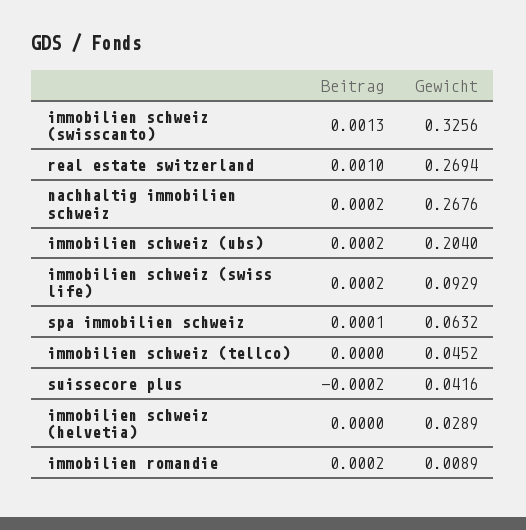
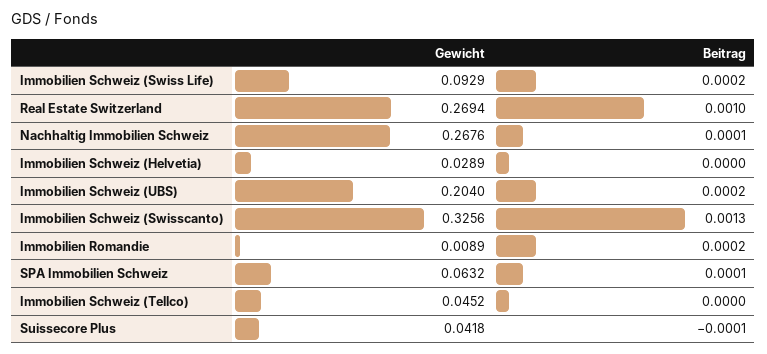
  {
    "Beitrag": {
      "immobilien schweiz (swisscanto)": 0.0013,
      "real estate switzerland": 0.001,
-     "nachhaltig immobilien schweiz": 0.0002,
+     "nachhaltig immobilien schweiz": 0.0001,
      "immobilien schweiz (ubs)": 0.0002,
      "immobilien schweiz (swiss life)": 0.0002,
      "spa immobilien schweiz": 0.0001,
      "immobilien schweiz (tellco)": 0,
-     "suissecore plus": -0.0002,
+     "suissecore plus": -0.0001,
      "immobilien schweiz (helvetia)": 0,
      "immobilien romandie": 0.0002
    },
    "Gewicht": {
      "immobilien schweiz (swisscanto)": 0.3256,
      "real estate switzerland": 0.2694,
      "nachhaltig immobilien schweiz": 0.2676,
      "immobilien schweiz (ubs)": 0.204,
      "immobilien schweiz (swiss life)": 0.0929,
      "spa immobilien schweiz": 0.0632,
      "immobilien schweiz (tellco)": 0.0452,
-     "suissecore plus": 0.0416,
+     "suissecore plus": 0.0418,
      "immobilien schweiz (helvetia)": 0.0289,
      "immobilien romandie": 0.0089
    }
  }

